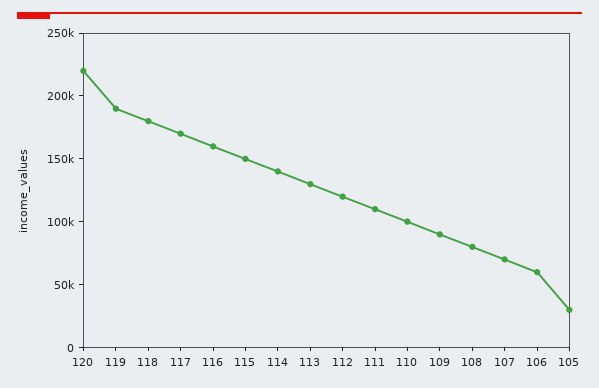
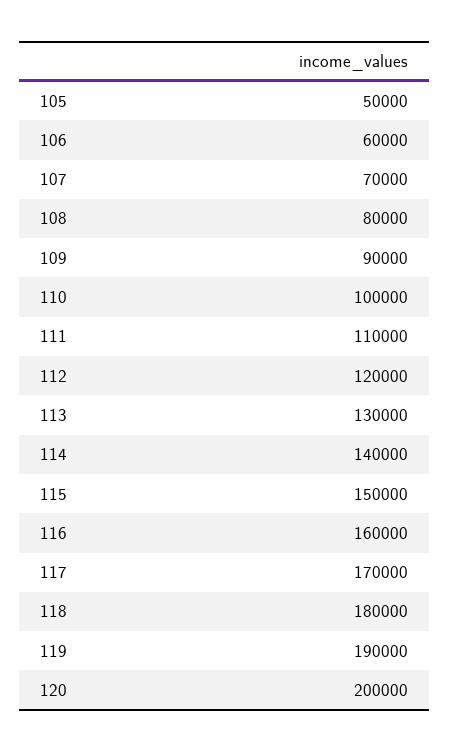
  {
-   "120": 220000,
+   "120": 200000,
    "119": 190000,
    "118": 180000,
    "117": 170000,
    "116": 160000,
    "115": 150000,
    "114": 140000,
    "113": 130000,
    "112": 120000,
    "111": 110000,
    "110": 100000,
    "109": 90000,
    "108": 80000,
    "107": 70000,
    "106": 60000,
-   "105": 30000
+   "105": 50000
  }

